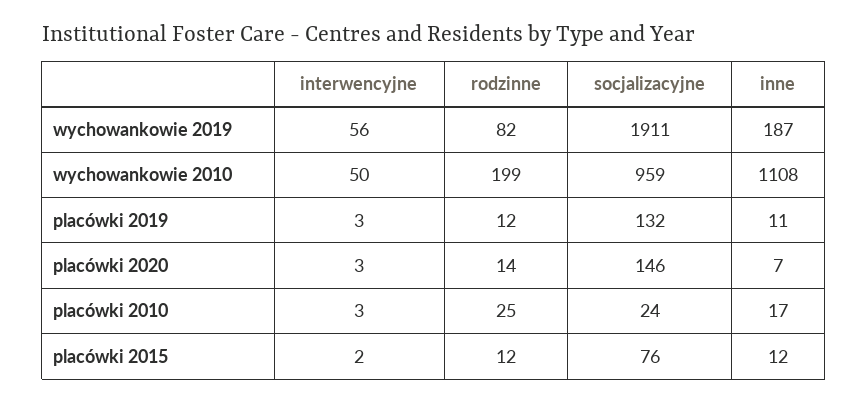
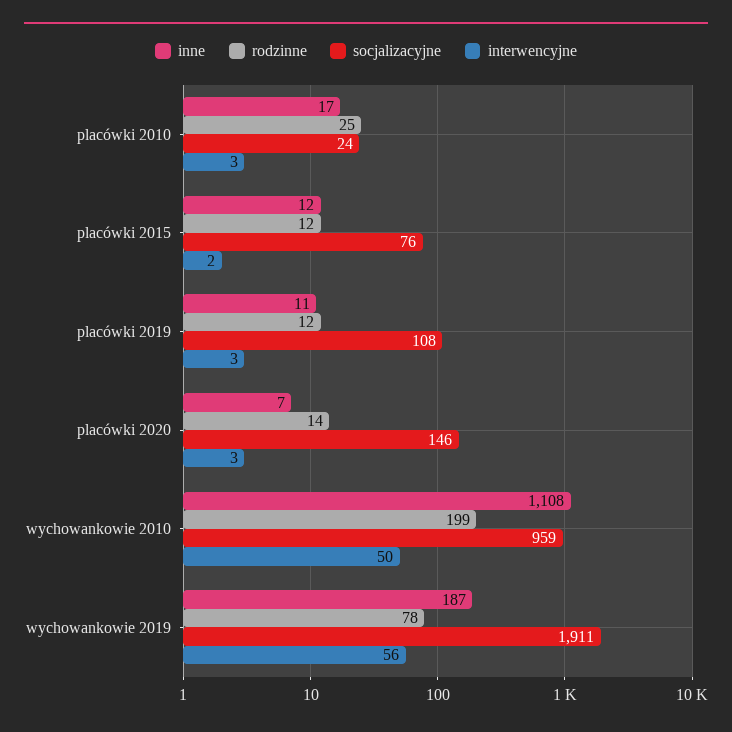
  {
    "interwencyjne": {
      "wychowankowie 2019": 56,
      "wychowankowie 2010": 50,
      "placówki 2019": 3,
      "placówki 2020": 3,
      "placówki 2010": 3,
      "placówki 2015": 2
    },
    "rodzinne": {
-     "wychowankowie 2019": 82,
+     "wychowankowie 2019": 78,
      "wychowankowie 2010": 199,
      "placówki 2019": 12,
      "placówki 2020": 14,
      "placówki 2010": 25,
      "placówki 2015": 12
    },
    "socjalizacyjne": {
      "wychowankowie 2019": 1911,
      "wychowankowie 2010": 959,
-     "placówki 2019": 132,
+     "placówki 2019": 108,
      "placówki 2020": 146,
      "placówki 2010": 24,
      "placówki 2015": 76
    },
    "inne": {
      "wychowankowie 2019": 187,
      "wychowankowie 2010": 1108,
      "placówki 2019": 11,
      "placówki 2020": 7,
      "placówki 2010": 17,
      "placówki 2015": 12
    }
  }

